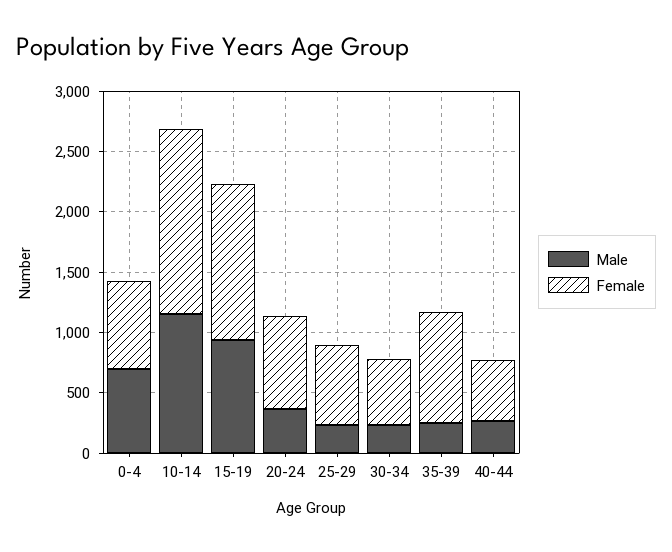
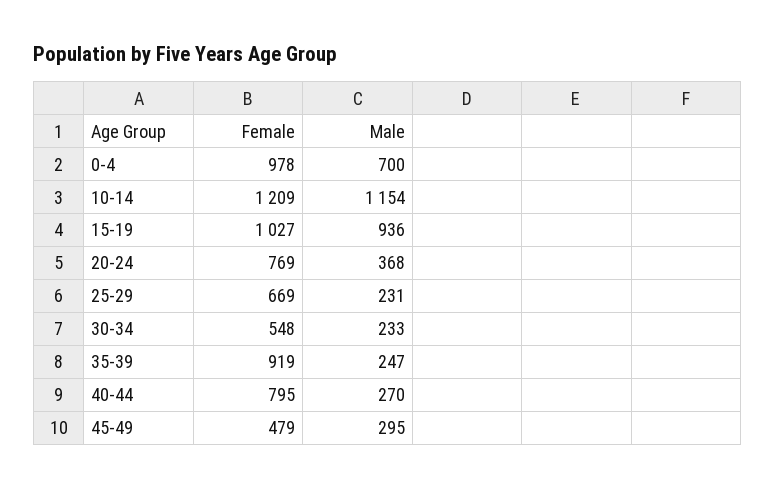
  {
    "Male": {
      "0-4": 700,
      "10-14": 1154,
      "15-19": 936,
      "20-24": 368,
      "25-29": 231,
      "30-34": 233,
      "35-39": 247,
-     "40-44": 270
+     "40-44": 270,
+     "45-49": 295
    },
    "Female": {
-     "0-4": 700,
+     "0-4": 978,
-     "10-14": 1500,
+     "10-14": 1209,
-     "15-19": 1300,
+     "15-19": 1027,
      "20-24": 769,
      "25-29": 669,
      "30-34": 548,
      "35-39": 919,
-     "40-44": 500
+     "40-44": 795,
+     "45-49": 479
    }
  }

